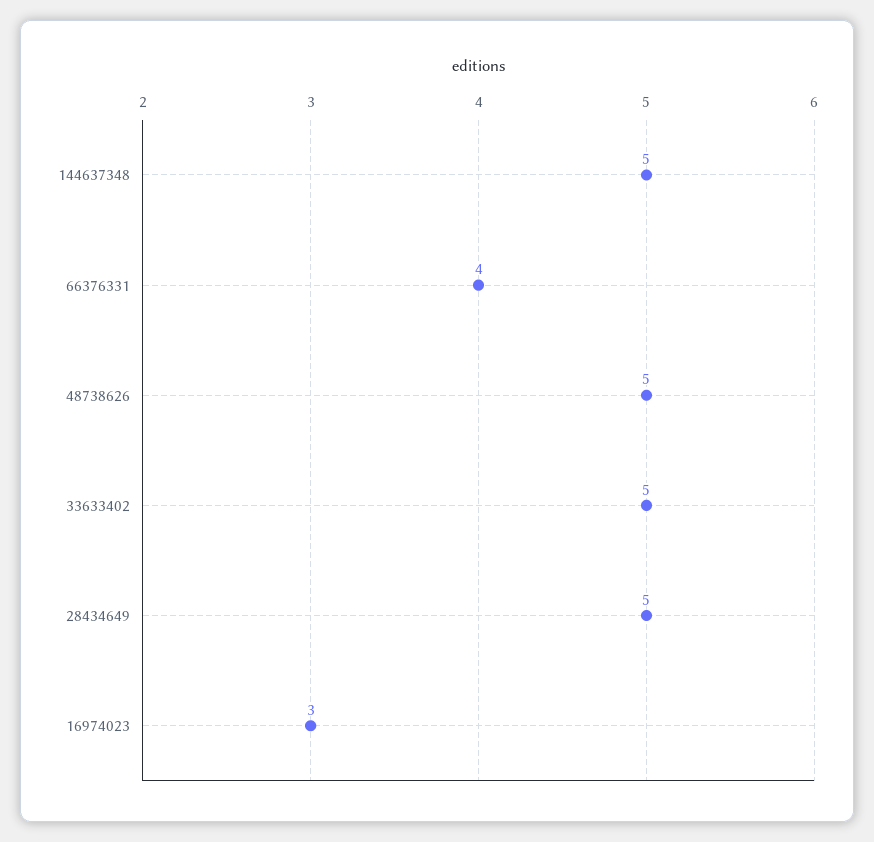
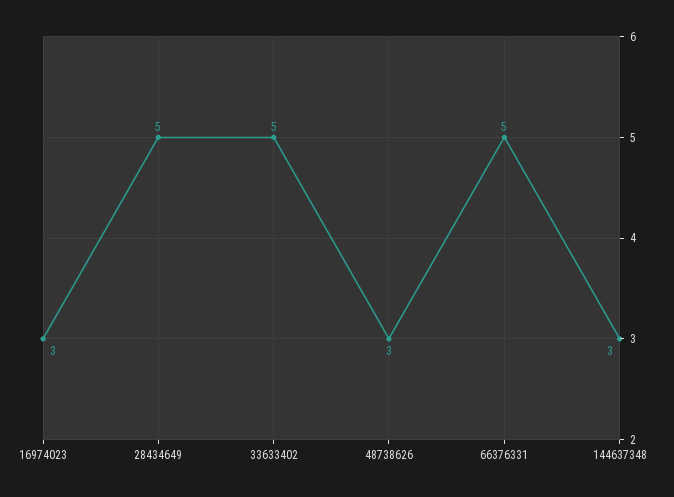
  {
-   "144637348": 5,
+   "144637348": 3,
-   "66376331": 4,
+   "66376331": 5,
-   "48738626": 5,
+   "48738626": 3,
    "33633402": 5,
    "28434649": 5,
    "16974023": 3
  }

